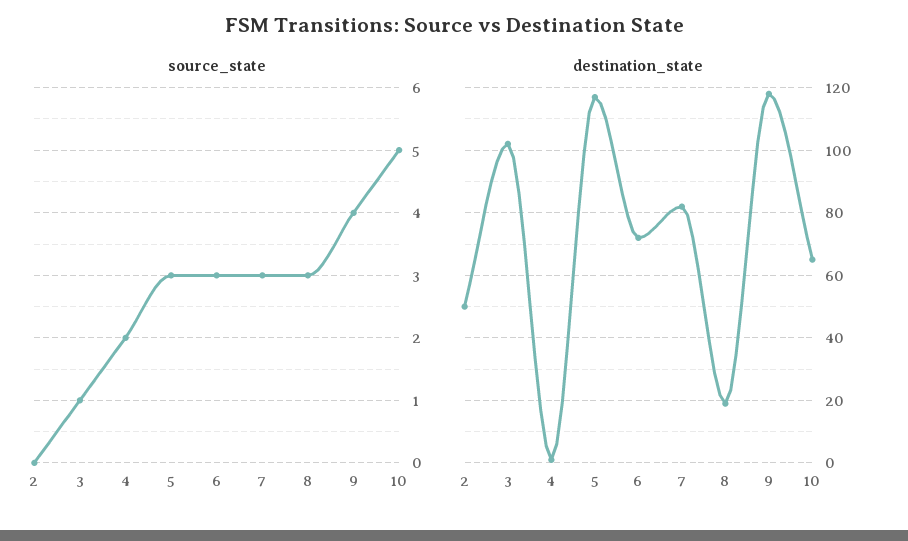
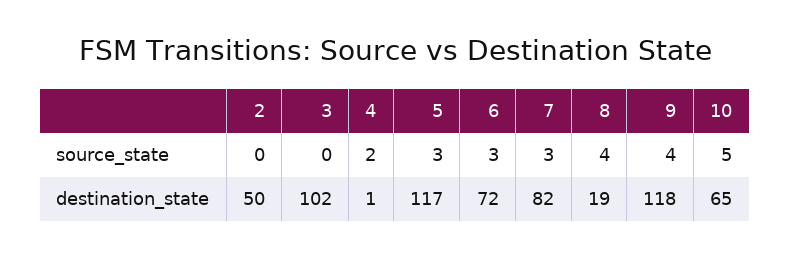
  {
    "source_state": {
      "2": 0,
-     "3": 1,
+     "3": 0,
      "4": 2,
      "5": 3,
      "6": 3,
      "7": 3,
-     "8": 3,
+     "8": 4,
      "9": 4,
      "10": 5
    },
    "destination_state": {
      "2": 50,
      "3": 102,
      "4": 1,
      "5": 117,
      "6": 72,
      "7": 82,
      "8": 19,
      "9": 118,
      "10": 65
    }
  }

